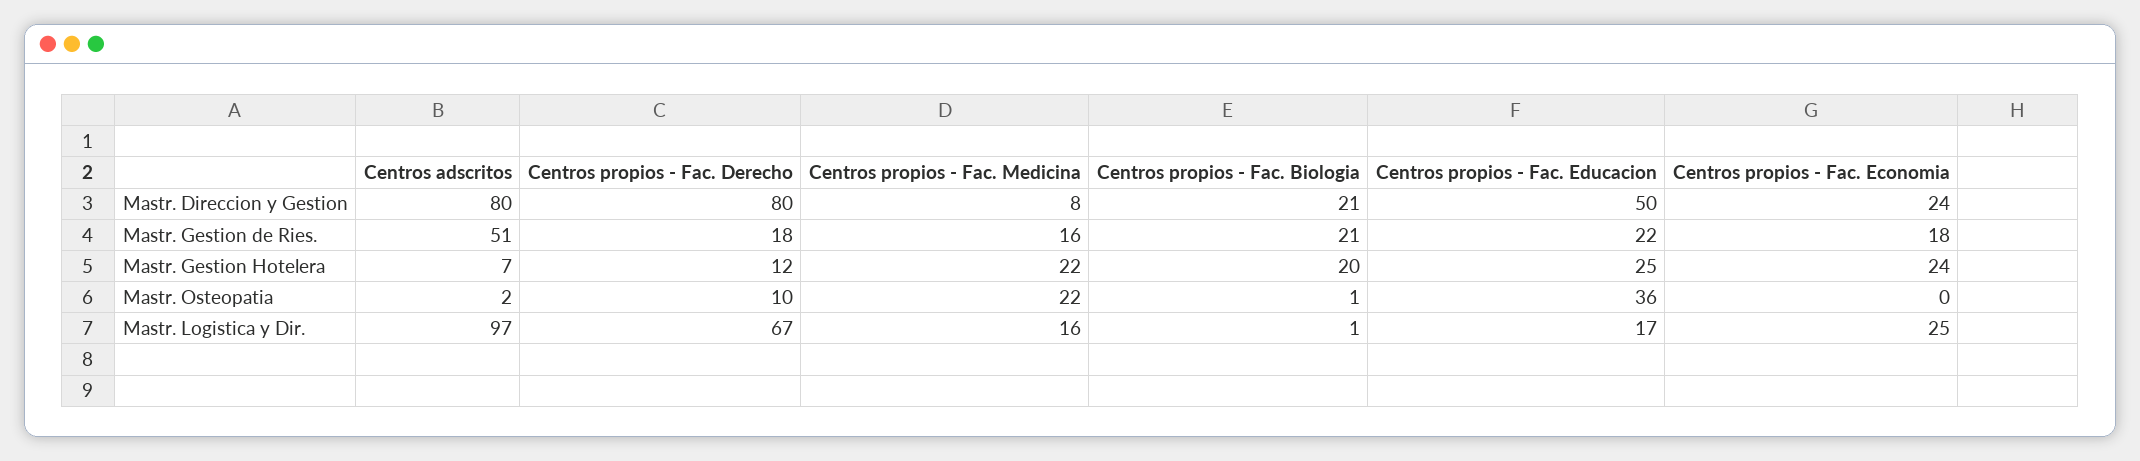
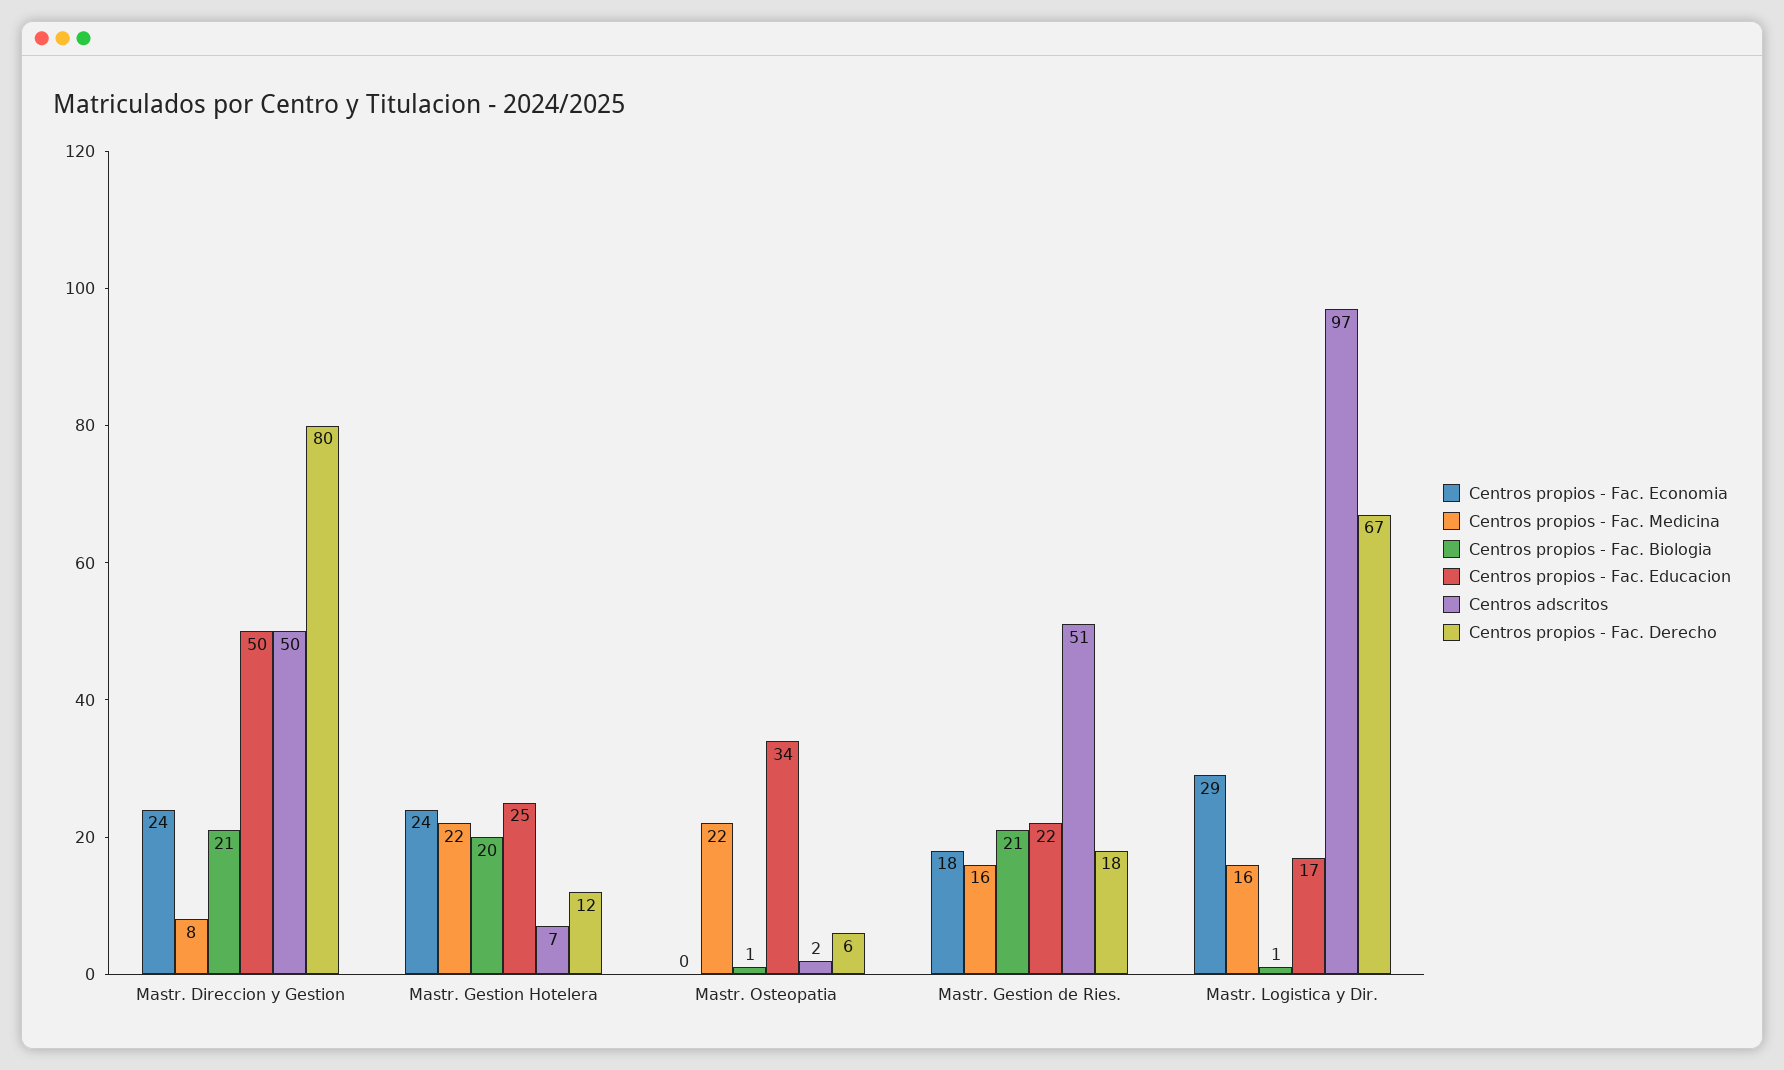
  {
    "Centros adscritos": {
-     "Mastr. Direccion y Gestion": 80,
+     "Mastr. Direccion y Gestion": 50,
      "Mastr. Gestion de Ries.": 51,
      "Mastr. Gestion Hotelera": 7,
      "Mastr. Osteopatia": 2,
      "Mastr. Logistica y Dir.": 97
    },
    "Centros propios - Fac. Derecho": {
      "Mastr. Direccion y Gestion": 80,
      "Mastr. Gestion de Ries.": 18,
      "Mastr. Gestion Hotelera": 12,
-     "Mastr. Osteopatia": 10,
+     "Mastr. Osteopatia": 6,
      "Mastr. Logistica y Dir.": 67
    },
    "Centros propios - Fac. Medicina": {
      "Mastr. Direccion y Gestion": 8,
      "Mastr. Gestion de Ries.": 16,
      "Mastr. Gestion Hotelera": 22,
      "Mastr. Osteopatia": 22,
      "Mastr. Logistica y Dir.": 16
    },
    "Centros propios - Fac. Biologia": {
      "Mastr. Direccion y Gestion": 21,
      "Mastr. Gestion de Ries.": 21,
      "Mastr. Gestion Hotelera": 20,
      "Mastr. Osteopatia": 1,
      "Mastr. Logistica y Dir.": 1
    },
    "Centros propios - Fac. Educacion": {
      "Mastr. Direccion y Gestion": 50,
      "Mastr. Gestion de Ries.": 22,
      "Mastr. Gestion Hotelera": 25,
-     "Mastr. Osteopatia": 36,
+     "Mastr. Osteopatia": 34,
      "Mastr. Logistica y Dir.": 17
    },
    "Centros propios - Fac. Economia": {
      "Mastr. Direccion y Gestion": 24,
      "Mastr. Gestion de Ries.": 18,
      "Mastr. Gestion Hotelera": 24,
      "Mastr. Osteopatia": 0,
-     "Mastr. Logistica y Dir.": 25
+     "Mastr. Logistica y Dir.": 29
    }
  }

